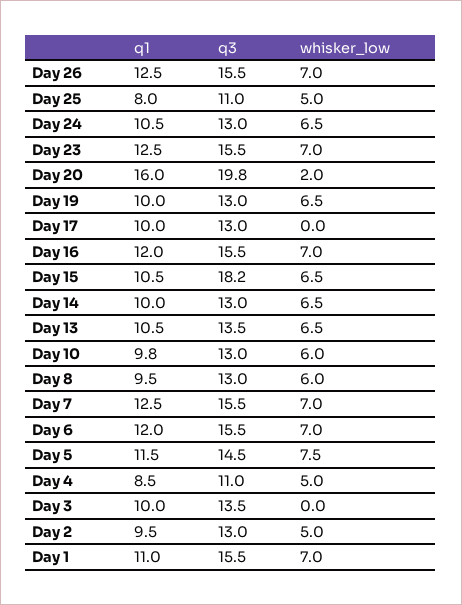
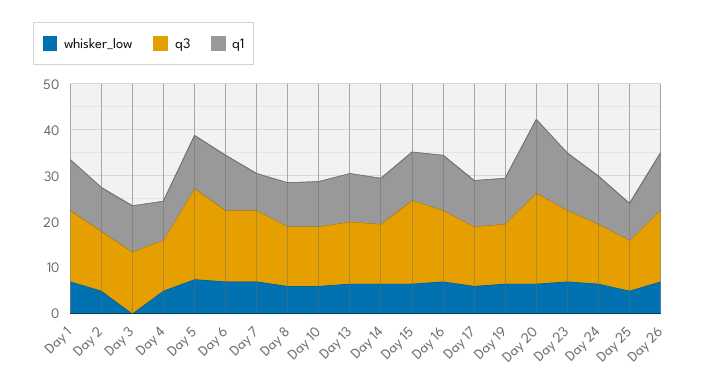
  {
    "q1": {
      "Day 26": 12.5,
      "Day 25": 8,
      "Day 24": 10.5,
      "Day 23": 12.5,
      "Day 20": 16,
      "Day 19": 10,
      "Day 17": 10,
      "Day 16": 12,
      "Day 15": 10.5,
      "Day 14": 10,
      "Day 13": 10.5,
      "Day 10": 9.8,
      "Day 8": 9.5,
-     "Day 7": 12.5,
+     "Day 7": 8,
      "Day 6": 12,
      "Day 5": 11.5,
      "Day 4": 8.5,
      "Day 3": 10,
      "Day 2": 9.5,
      "Day 1": 11
    },
    "q3": {
      "Day 26": 15.5,
      "Day 25": 11,
      "Day 24": 13,
      "Day 23": 15.5,
      "Day 20": 19.8,
      "Day 19": 13,
      "Day 17": 13,
      "Day 16": 15.5,
      "Day 15": 18.2,
      "Day 14": 13,
      "Day 13": 13.5,
      "Day 10": 13,
      "Day 8": 13,
      "Day 7": 15.5,
      "Day 6": 15.5,
-     "Day 5": 14.5,
+     "Day 5": 20,
      "Day 4": 11,
      "Day 3": 13.5,
      "Day 2": 13,
      "Day 1": 15.5
    },
    "whisker_low": {
      "Day 26": 7,
      "Day 25": 5,
      "Day 24": 6.5,
      "Day 23": 7,
-     "Day 20": 2,
+     "Day 20": 6,
      "Day 19": 6.5,
-     "Day 17": 0,
+     "Day 17": 6,
      "Day 16": 7,
      "Day 15": 6.5,
      "Day 14": 6.5,
      "Day 13": 6.5,
      "Day 10": 6,
      "Day 8": 6,
      "Day 7": 7,
      "Day 6": 7,
      "Day 5": 7.5,
      "Day 4": 5,
      "Day 3": 0,
      "Day 2": 5,
      "Day 1": 7
    }
  }

